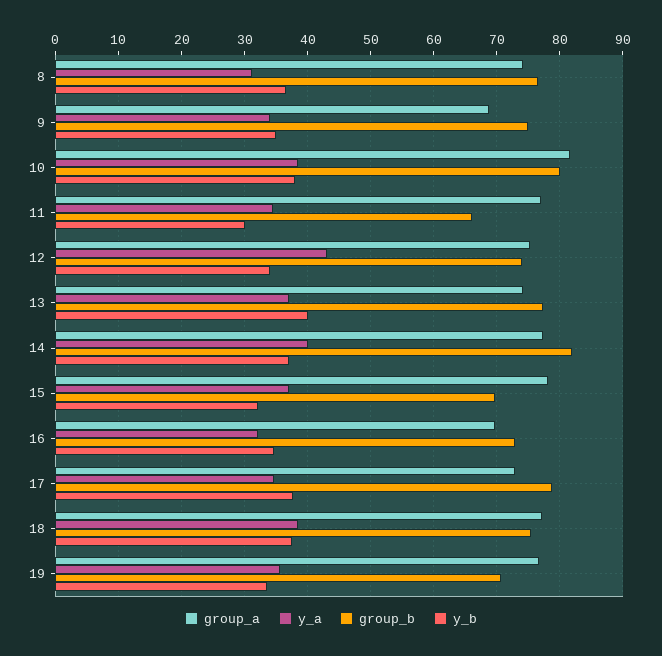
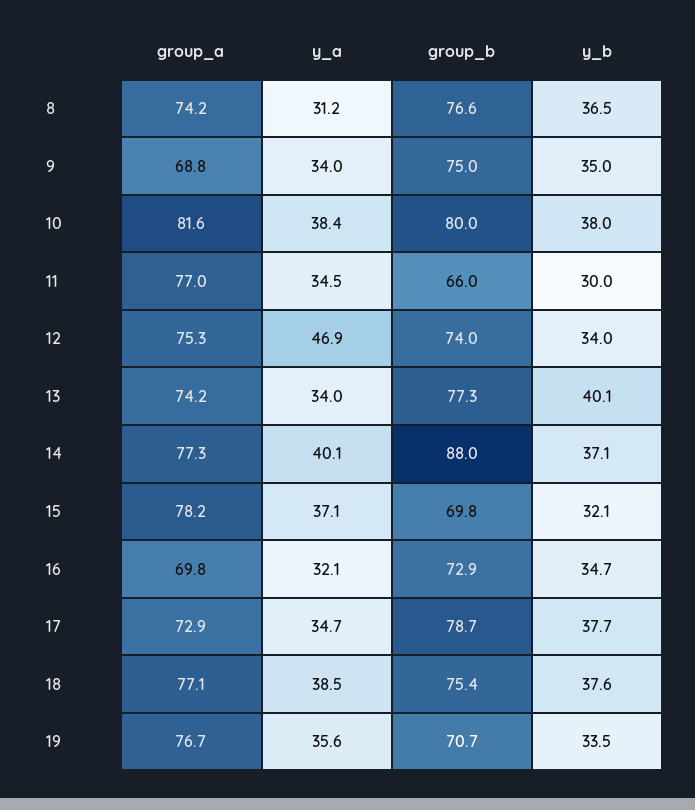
  {
    "group_a": {
      "8": 74.2,
      "9": 68.8,
      "10": 81.6,
      "11": 77,
      "12": 75.3,
      "13": 74.2,
      "14": 77.3,
      "15": 78.2,
      "16": 69.8,
      "17": 72.9,
      "18": 77.1,
      "19": 76.7
    },
    "y_a": {
      "8": 31.2,
      "9": 34,
      "10": 38.4,
      "11": 34.5,
-     "12": 43,
+     "12": 46.9,
-     "13": 37,
+     "13": 34,
      "14": 40.1,
      "15": 37.1,
      "16": 32.1,
      "17": 34.7,
      "18": 38.5,
      "19": 35.6
    },
    "group_b": {
      "8": 76.6,
      "9": 75,
      "10": 80,
      "11": 66,
      "12": 74,
      "13": 77.3,
-     "14": 82,
+     "14": 88,
      "15": 69.8,
      "16": 72.9,
      "17": 78.7,
      "18": 75.4,
      "19": 70.7
    },
    "y_b": {
      "8": 36.5,
      "9": 35,
      "10": 38,
      "11": 30,
      "12": 34,
      "13": 40.1,
      "14": 37.1,
      "15": 32.1,
      "16": 34.7,
      "17": 37.7,
      "18": 37.6,
      "19": 33.5
    }
  }

